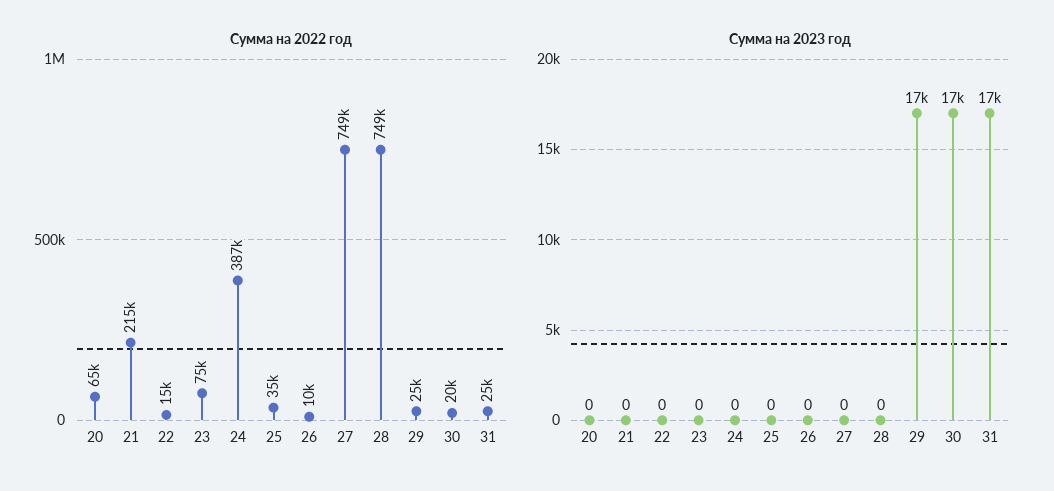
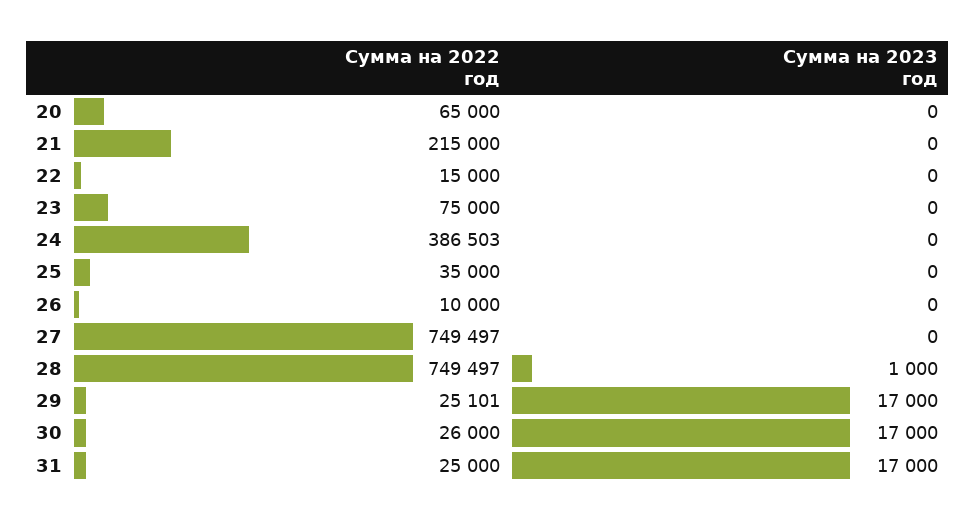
  {
    "Сумма на 2022 год": {
      "20": 65000,
      "21": 215000,
      "22": 15000,
      "23": 75000,
      "24": 386503,
      "25": 35000,
      "26": 10000,
      "27": 749497,
      "28": 749497,
      "29": 25101,
-     "30": 20000,
+     "30": 26000,
      "31": 25000
    },
    "Сумма на 2023 год": {
      "20": 0,
      "21": 0,
      "22": 0,
      "23": 0,
      "24": 0,
      "25": 0,
      "26": 0,
      "27": 0,
-     "28": 0,
+     "28": 1000,
      "29": 17000,
      "30": 17000,
      "31": 17000
    }
  }

